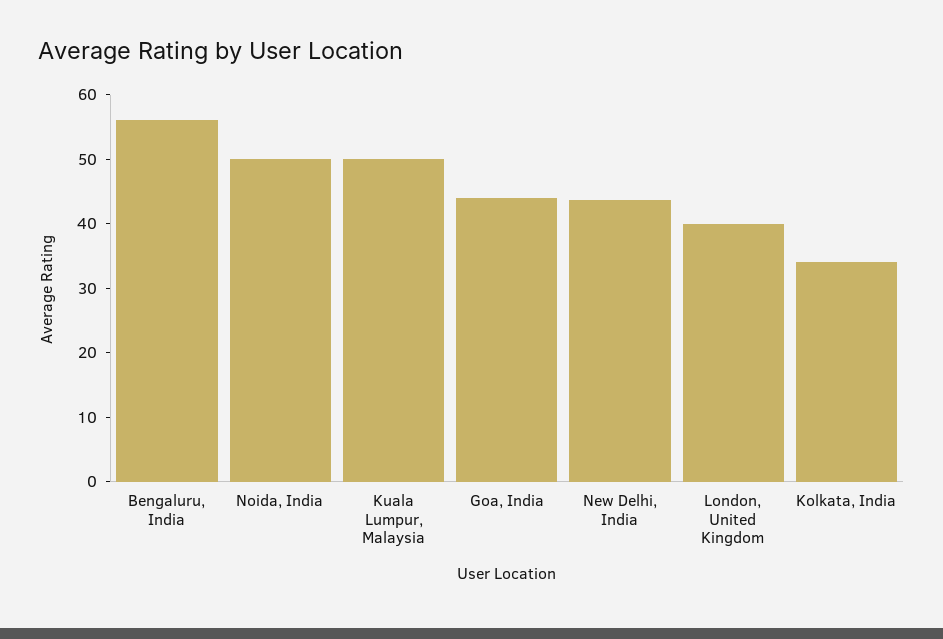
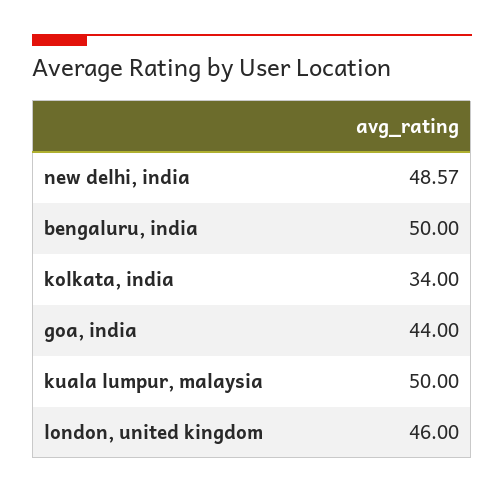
  {
-   "Bengaluru, India": 56,
+   "Bengaluru, India": 50,
-   "Noida, India": 50,
    "Kuala Lumpur, Malaysia": 50,
    "Goa, India": 44,
-   "New Delhi, India": 44,
+   "New Delhi, India": 48.57,
-   "London, United Kingdom": 40,
+   "London, United Kingdom": 46,
    "Kolkata, India": 34
  }

